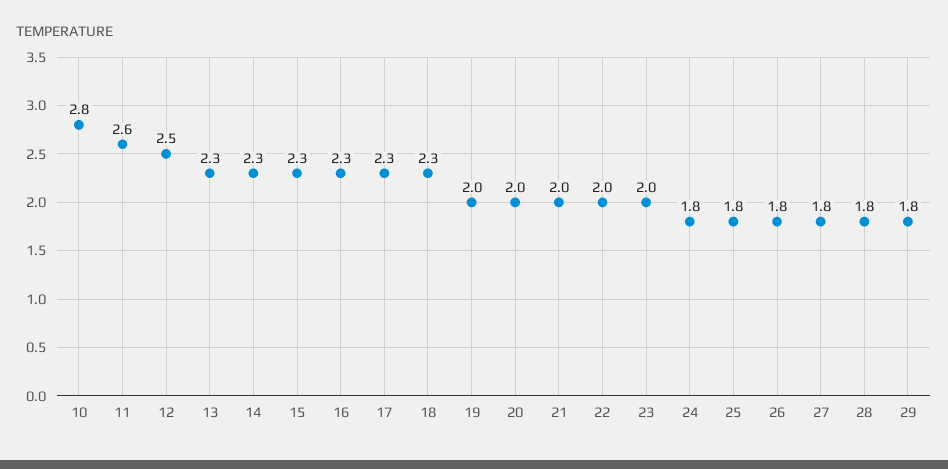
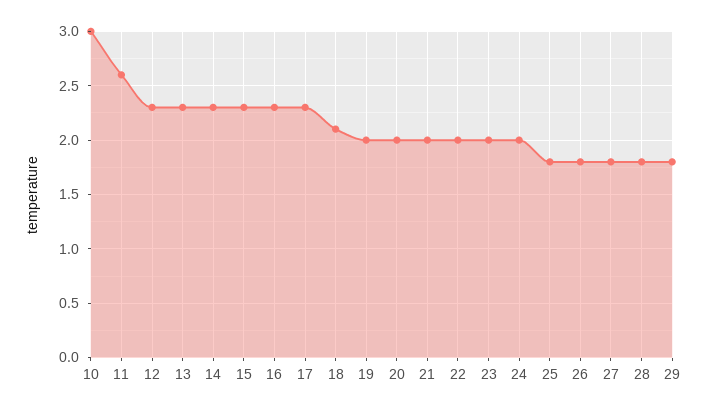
  {
-   "10": 2.8,
+   "10": 3,
    "11": 2.6,
-   "12": 2.5,
+   "12": 2.3,
    "13": 2.3,
    "14": 2.3,
    "15": 2.3,
    "16": 2.3,
    "17": 2.3,
-   "18": 2.3,
+   "18": 2.1,
    "19": 2,
    "20": 2,
    "21": 2,
    "22": 2,
    "23": 2,
-   "24": 1.8,
+   "24": 2,
    "25": 1.8,
    "26": 1.8,
    "27": 1.8,
    "28": 1.8,
    "29": 1.8
  }

